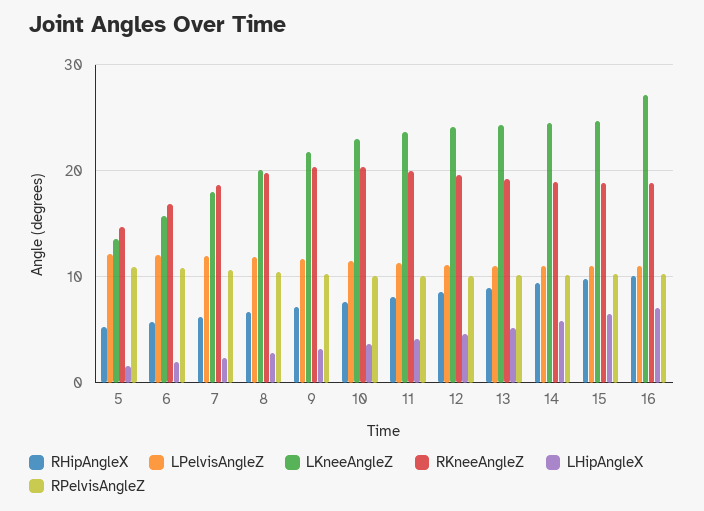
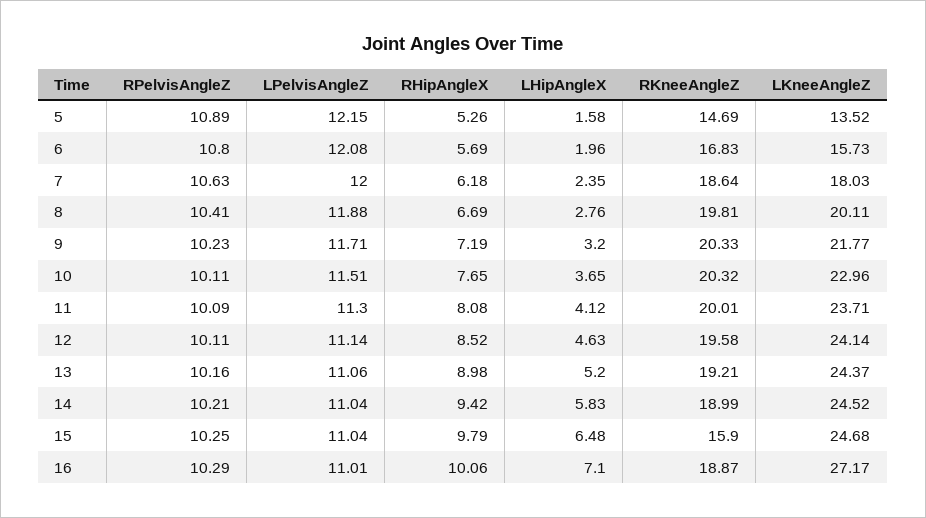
  {
    "RHipAngleX": {
      "5": 5.26,
      "6": 5.69,
      "7": 6.18,
      "8": 6.69,
      "9": 7.19,
      "10": 7.65,
      "11": 8.08,
      "12": 8.52,
      "13": 8.98,
      "14": 9.42,
      "15": 9.79,
      "16": 10.06
    },
    "LPelvisAngleZ": {
      "5": 12.15,
      "6": 12.08,
      "7": 12,
      "8": 11.88,
      "9": 11.71,
      "10": 11.51,
      "11": 11.3,
      "12": 11.14,
      "13": 11.06,
      "14": 11.04,
      "15": 11.04,
      "16": 11.01
    },
    "LKneeAngleZ": {
      "5": 13.52,
      "6": 15.73,
      "7": 18.03,
      "8": 20.11,
      "9": 21.77,
      "10": 22.96,
      "11": 23.71,
      "12": 24.14,
      "13": 24.37,
      "14": 24.52,
      "15": 24.68,
      "16": 27.17
    },
    "RKneeAngleZ": {
      "5": 14.69,
      "6": 16.83,
      "7": 18.64,
      "8": 19.81,
      "9": 20.33,
      "10": 20.32,
      "11": 20.01,
      "12": 19.58,
      "13": 19.21,
      "14": 18.99,
-     "15": 19,
+     "15": 15.9,
      "16": 18.87
    },
    "LHipAngleX": {
      "5": 1.58,
      "6": 1.96,
      "7": 2.35,
      "8": 2.76,
      "9": 3.2,
      "10": 3.65,
      "11": 4.12,
      "12": 4.63,
      "13": 5.2,
      "14": 5.83,
      "15": 6.48,
      "16": 7.1
    },
    "RPelvisAngleZ": {
      "5": 10.89,
      "6": 10.8,
      "7": 10.63,
      "8": 10.41,
      "9": 10.23,
      "10": 10.11,
      "11": 10.09,
      "12": 10.11,
      "13": 10.16,
      "14": 10.21,
      "15": 10.25,
      "16": 10.29
    }
  }

